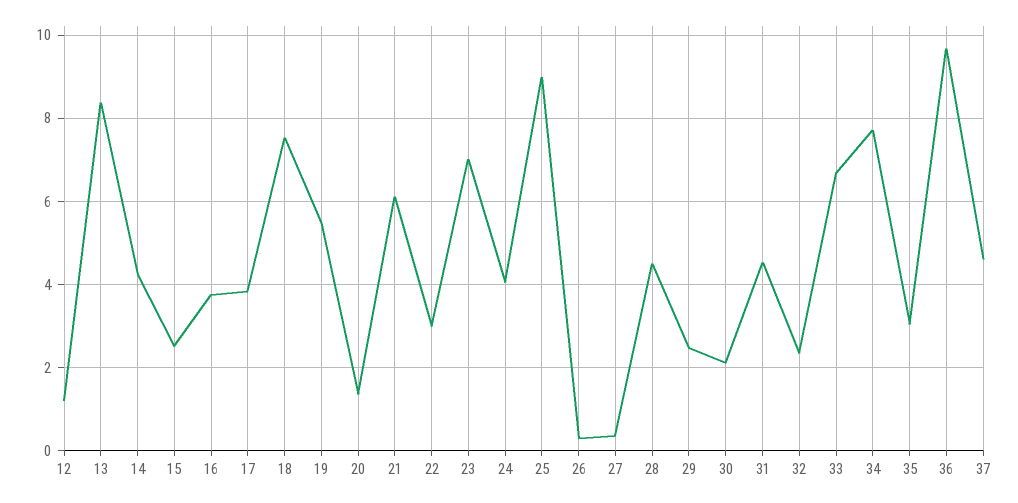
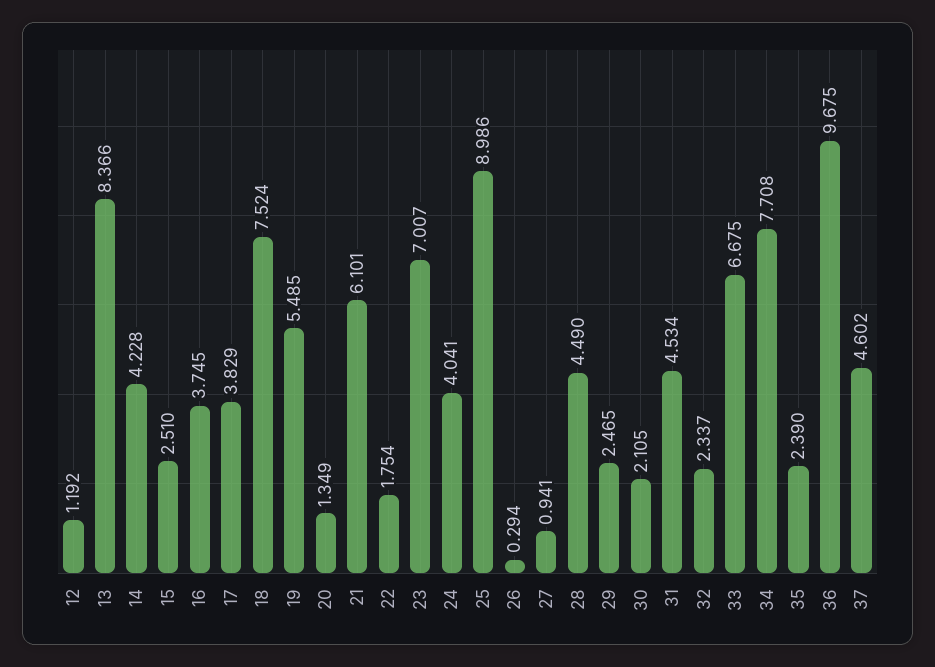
  {
    "12": 1.192,
    "13": 8.366,
    "14": 4.228,
    "15": 2.51,
    "16": 3.745,
    "17": 3.829,
    "18": 7.524,
    "19": 5.485,
    "20": 1.349,
    "21": 6.101,
-   "22": 3,
+   "22": 1.754,
    "23": 7.007,
    "24": 4.041,
    "25": 8.986,
    "26": 0.294,
-   "27": 0.4,
+   "27": 0.941,
    "28": 4.49,
    "29": 2.465,
    "30": 2.105,
    "31": 4.534,
    "32": 2.337,
    "33": 6.675,
    "34": 7.708,
-   "35": 3,
+   "35": 2.39,
    "36": 9.675,
    "37": 4.602
  }

